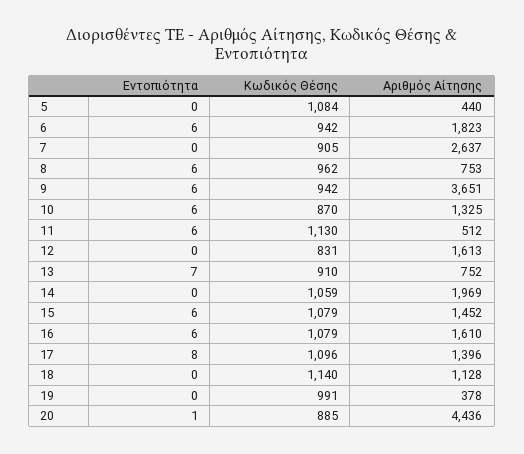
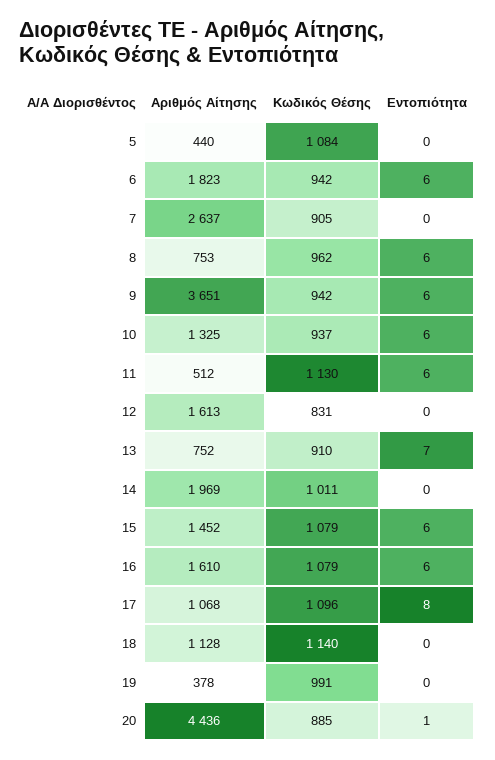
  {
    "Εντοπιότητα": {
      "5": 0,
      "6": 6,
      "7": 0,
      "8": 6,
      "9": 6,
      "10": 6,
      "11": 6,
      "12": 0,
      "13": 7,
      "14": 0,
      "15": 6,
      "16": 6,
      "17": 8,
      "18": 0,
      "19": 0,
      "20": 1
    },
    "Κωδικός Θέσης": {
      "5": 1084,
      "6": 942,
      "7": 905,
      "8": 962,
      "9": 942,
-     "10": 870,
+     "10": 937,
      "11": 1130,
      "12": 831,
      "13": 910,
-     "14": 1059,
+     "14": 1011,
      "15": 1079,
      "16": 1079,
      "17": 1096,
      "18": 1140,
      "19": 991,
      "20": 885
    },
    "Αριθμός Αίτησης": {
      "5": 440,
      "6": 1823,
      "7": 2637,
      "8": 753,
      "9": 3651,
      "10": 1325,
      "11": 512,
      "12": 1613,
      "13": 752,
      "14": 1969,
      "15": 1452,
      "16": 1610,
-     "17": 1396,
+     "17": 1068,
      "18": 1128,
      "19": 378,
      "20": 4436
    }
  }

